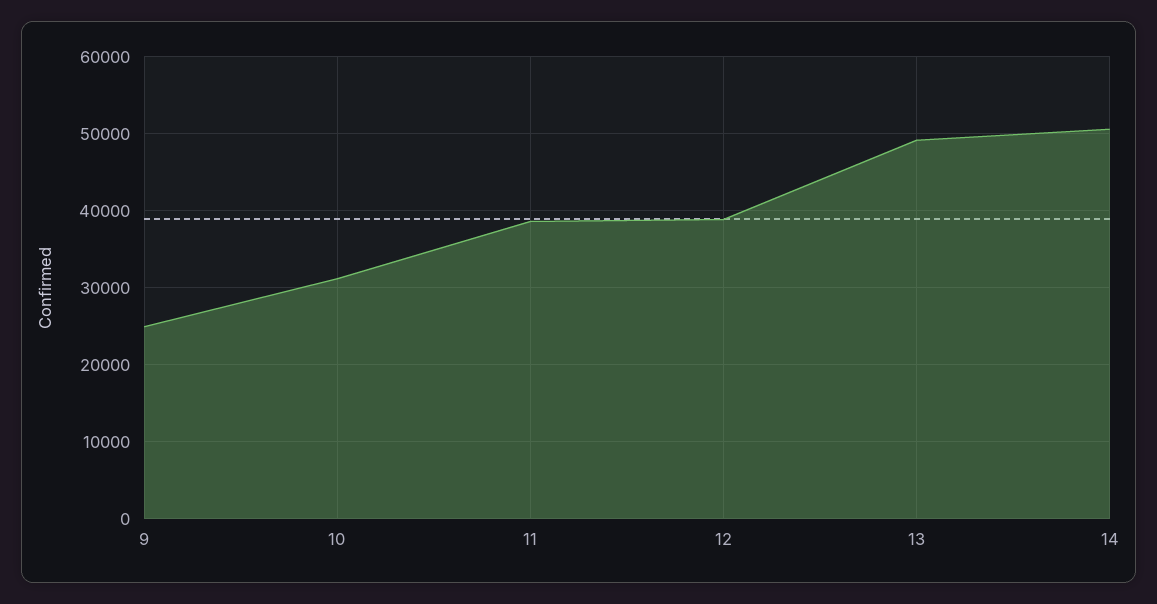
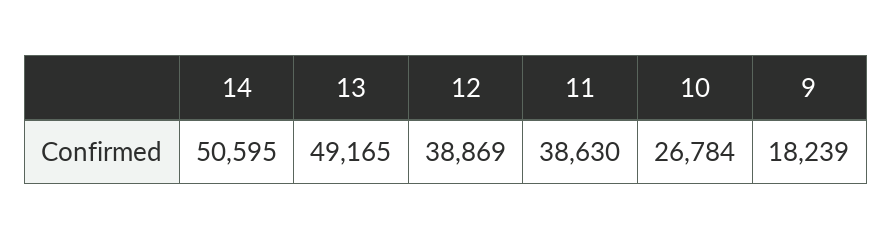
  {
-   "9": 25000,
+   "9": 18239,
-   "10": 31000,
+   "10": 26784,
    "11": 38630,
    "12": 38869,
    "13": 49165,
    "14": 50595
  }

